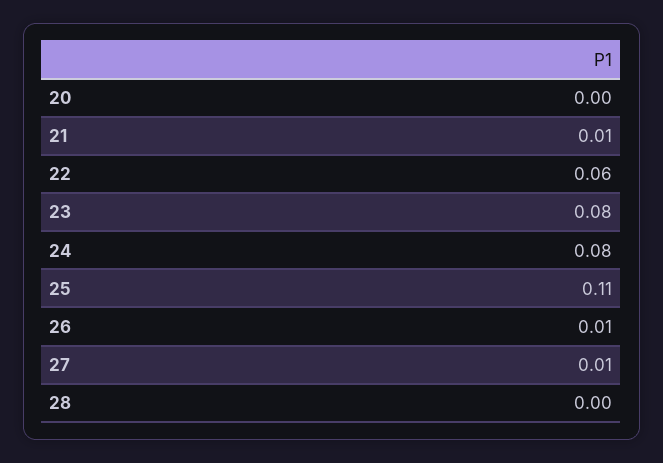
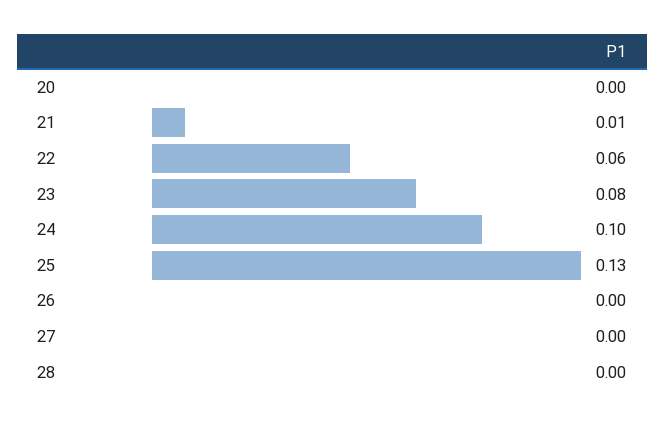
  {
    "20": 0,
    "21": 0.01,
    "22": 0.06,
    "23": 0.08,
-   "24": 0.08,
+   "24": 0.1,
-   "25": 0.11,
+   "25": 0.13,
-   "26": 0.01,
+   "26": 0,
-   "27": 0.01,
+   "27": 0,
    "28": 0
  }

